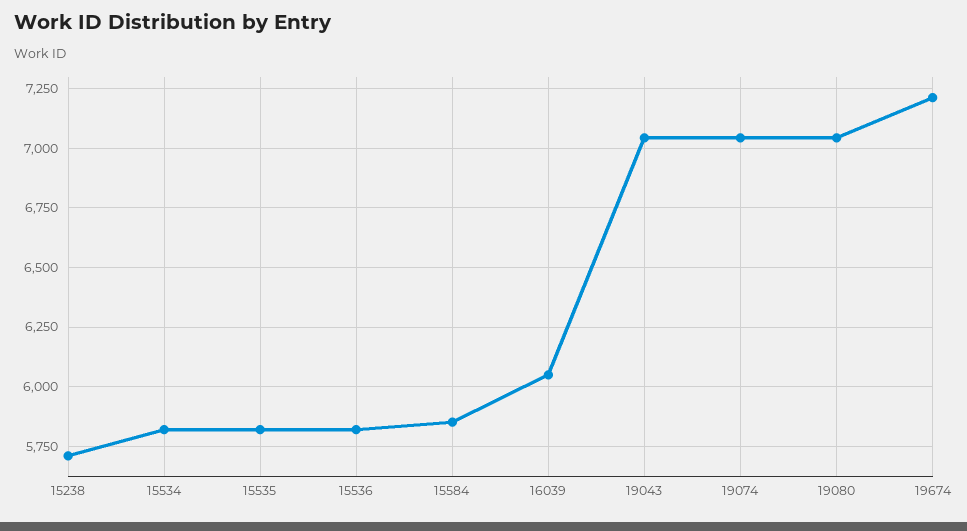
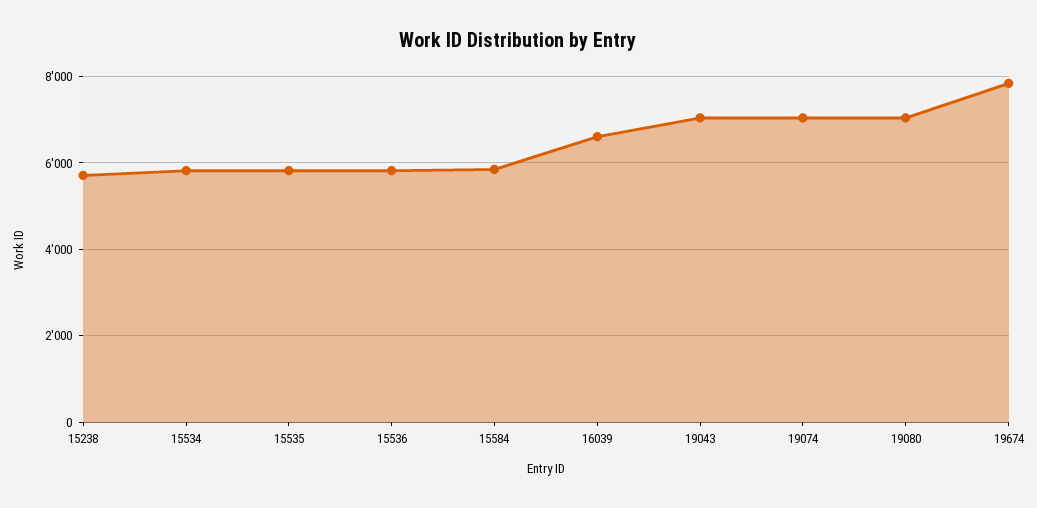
  {
    "15238": 5700,
    "15534": 5800,
    "15535": 5800,
    "15536": 5800,
    "15584": 5850,
-   "16039": 6050,
+   "16039": 6600,
    "19043": 7050,
    "19074": 7050,
    "19080": 7050,
-   "19674": 7200
+   "19674": 7800
  }

